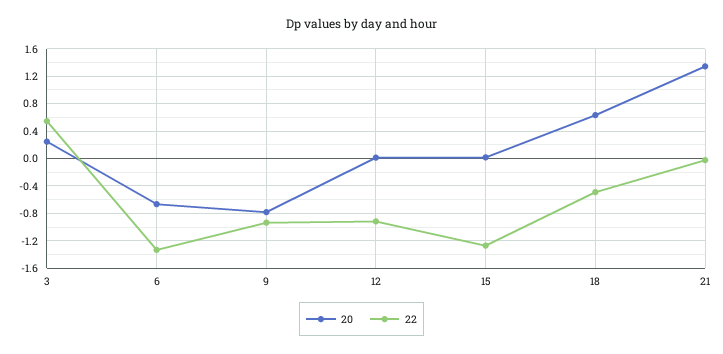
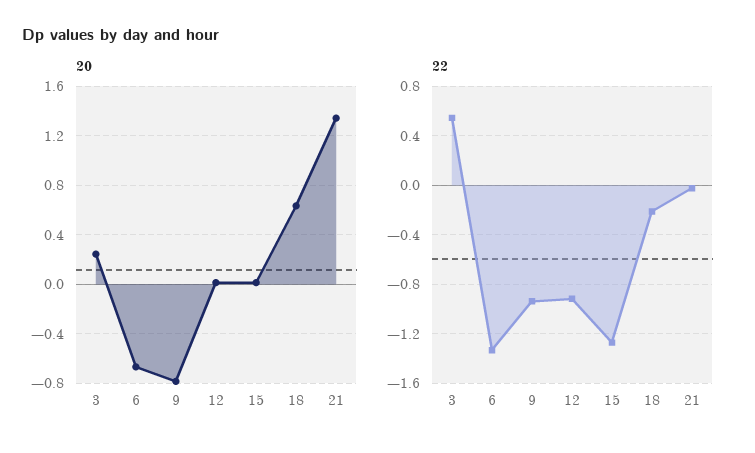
  {
    "20": {
      "3": 0.25,
      "6": -0.65,
      "9": -0.8,
      "12": 0,
      "15": 0,
      "18": 0.65,
      "21": 1.35
    },
    "22": {
      "3": 0.55,
      "6": -1.35,
      "9": -0.95,
      "12": -0.9,
      "15": -1.25,
-     "18": -0.5,
+     "18": -0.2,
      "21": 0
    }
  }

